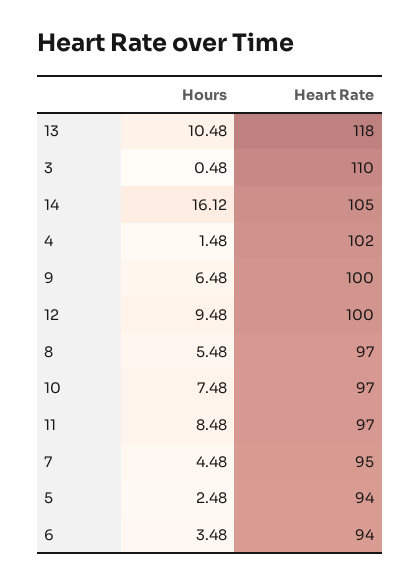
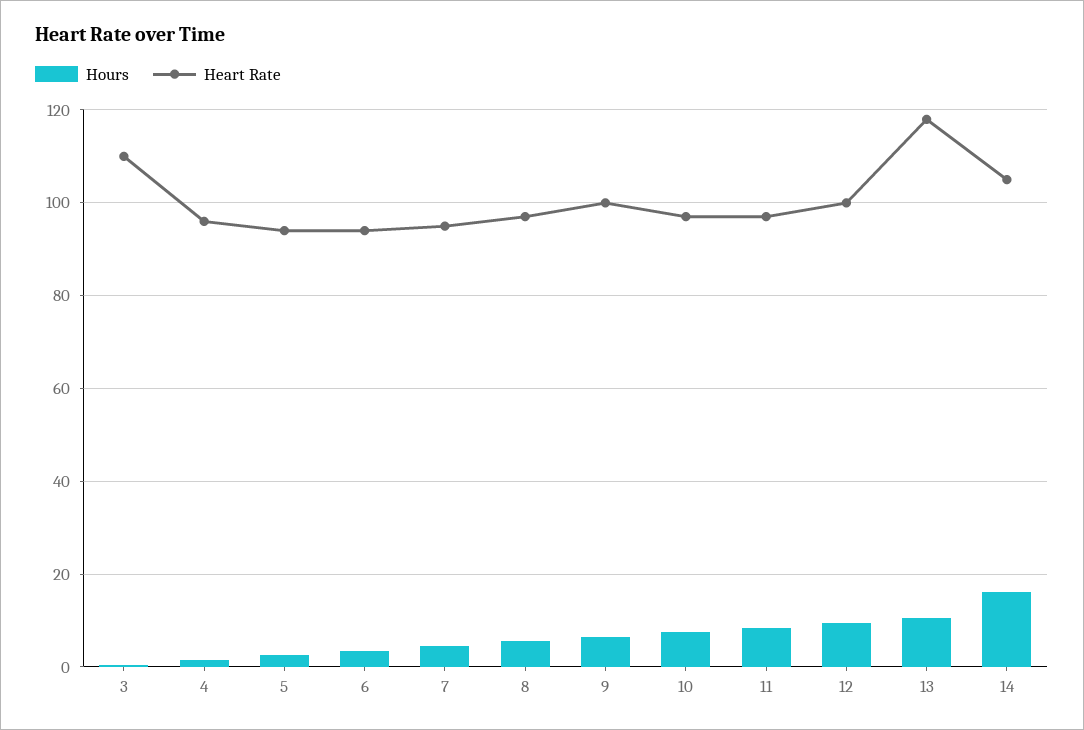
  {
    "Hours": {
      "13": 10.48,
      "3": 0.48,
      "14": 16.12,
      "4": 1.48,
      "9": 6.48,
      "12": 9.48,
      "8": 5.48,
      "10": 7.48,
      "11": 8.48,
      "7": 4.48,
      "5": 2.48,
      "6": 3.48
    },
    "Heart Rate": {
      "13": 118,
      "3": 110,
      "14": 105,
-     "4": 102,
+     "4": 96,
      "9": 100,
      "12": 100,
      "8": 97,
      "10": 97,
      "11": 97,
      "7": 95,
      "5": 94,
      "6": 94
    }
  }

